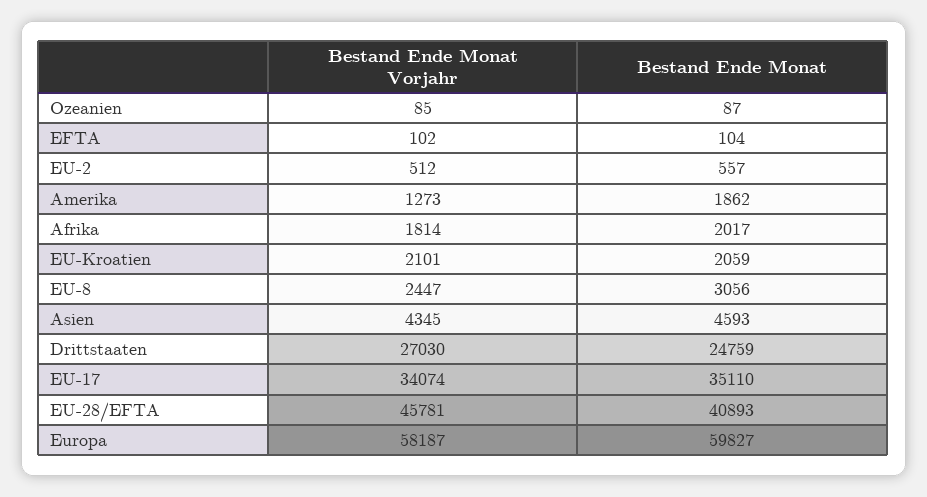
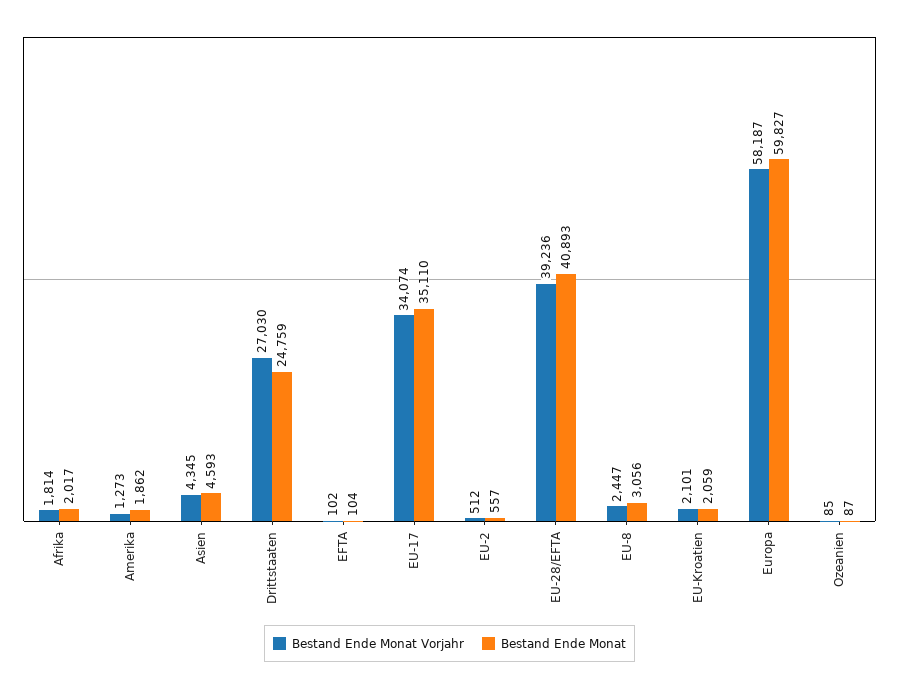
  {
    "Bestand Ende Monat Vorjahr": {
      "Ozeanien": 85,
      "EFTA": 102,
      "EU-2": 512,
      "Amerika": 1273,
      "Afrika": 1814,
      "EU-Kroatien": 2101,
      "EU-8": 2447,
      "Asien": 4345,
      "Drittstaaten": 27030,
      "EU-17": 34074,
-     "EU-28/EFTA": 45781,
+     "EU-28/EFTA": 39236,
      "Europa": 58187
    },
    "Bestand Ende Monat": {
      "Ozeanien": 87,
      "EFTA": 104,
      "EU-2": 557,
      "Amerika": 1862,
      "Afrika": 2017,
      "EU-Kroatien": 2059,
      "EU-8": 3056,
      "Asien": 4593,
      "Drittstaaten": 24759,
      "EU-17": 35110,
      "EU-28/EFTA": 40893,
      "Europa": 59827
    }
  }

